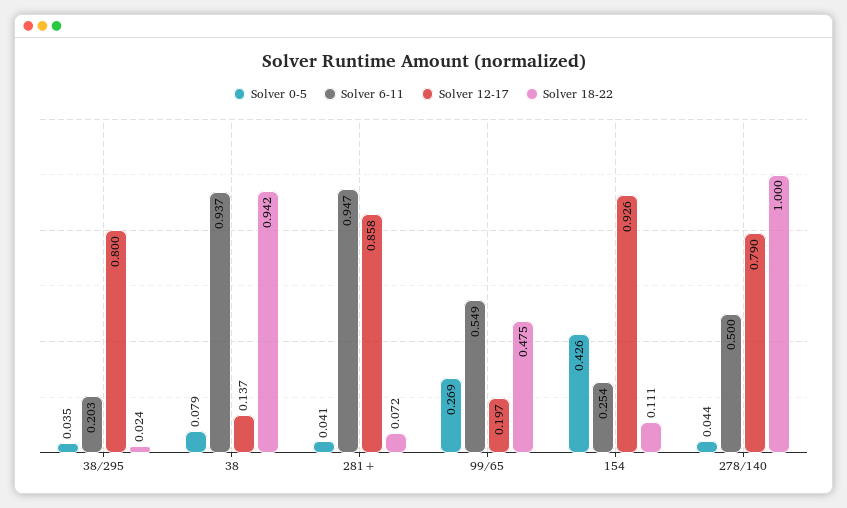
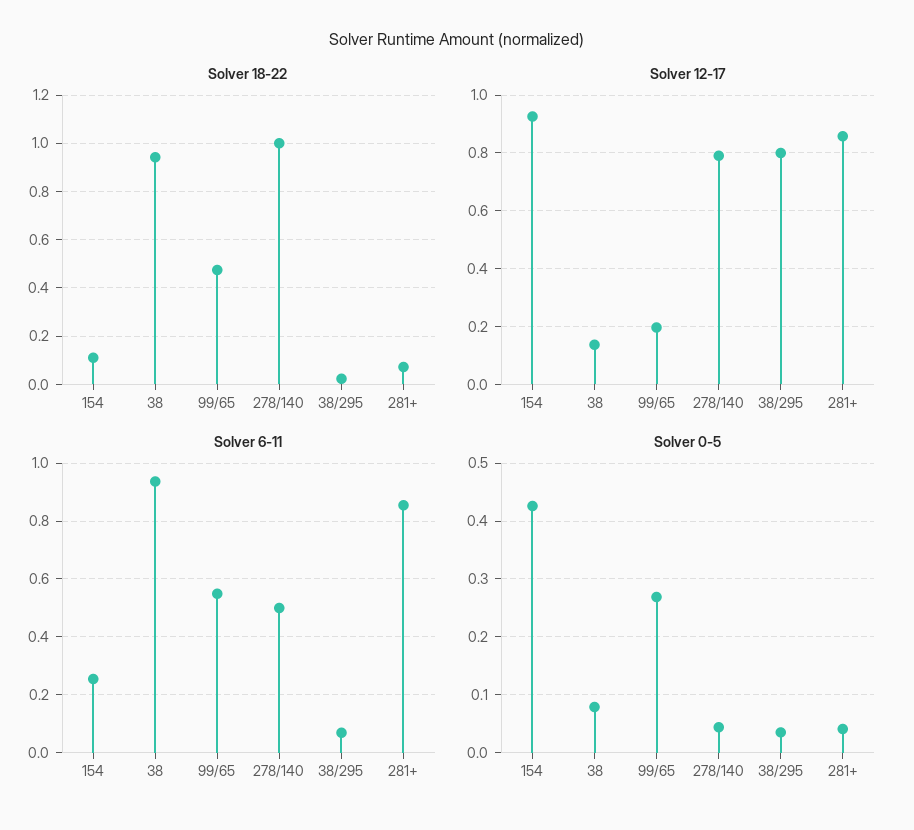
  {
    "Solver 0-5": {
      "38/295": 0.035,
      "38": 0.079,
      "281+": 0.041,
      "99/65": 0.269,
      "154": 0.426,
      "278/140": 0.044
    },
    "Solver 6-11": {
-     "38/295": 0.203,
+     "38/295": 0.075,
      "38": 0.937,
-     "281+": 0.947,
+     "281+": 0.85,
      "99/65": 0.549,
      "154": 0.254,
      "278/140": 0.5
    },
    "Solver 12-17": {
      "38/295": 0.8,
      "38": 0.137,
      "281+": 0.858,
      "99/65": 0.197,
      "154": 0.926,
      "278/140": 0.79
    },
    "Solver 18-22": {
      "38/295": 0.024,
      "38": 0.942,
      "281+": 0.072,
      "99/65": 0.475,
      "154": 0.111,
      "278/140": 1
    }
  }

